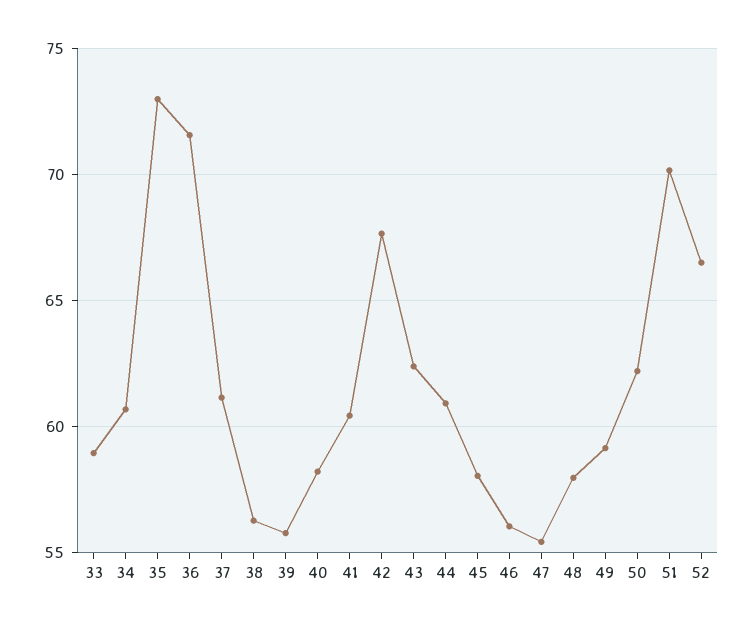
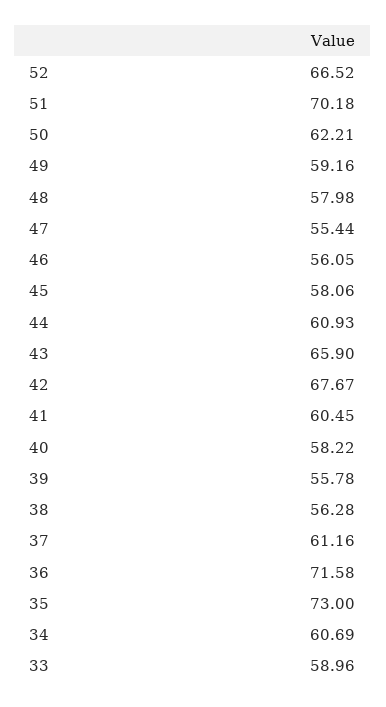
  {
    "33": 58.96,
    "34": 60.69,
    "35": 73,
    "36": 71.58,
    "37": 61.16,
    "38": 56.28,
    "39": 55.78,
    "40": 58.22,
    "41": 60.45,
    "42": 67.67,
-   "43": 62.5,
+   "43": 65.9,
    "44": 60.93,
    "45": 58.06,
    "46": 56.05,
    "47": 55.44,
    "48": 57.98,
    "49": 59.16,
    "50": 62.21,
    "51": 70.18,
    "52": 66.52
  }

